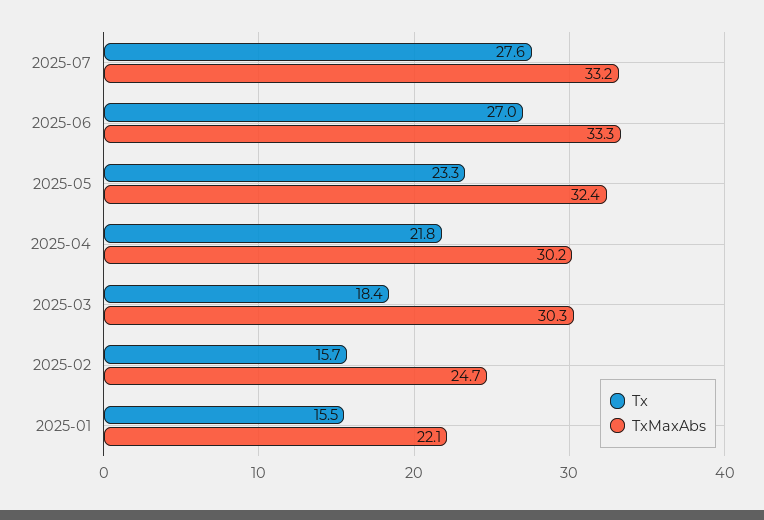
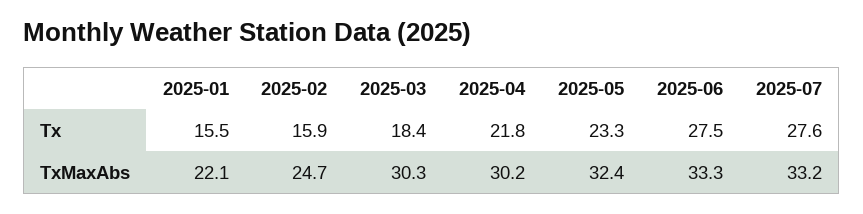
  {
    "Tx": {
      "2025-07": 27.6,
-     "2025-06": 27,
+     "2025-06": 27.5,
      "2025-05": 23.3,
      "2025-04": 21.8,
      "2025-03": 18.4,
-     "2025-02": 15.7,
+     "2025-02": 15.9,
      "2025-01": 15.5
    },
    "TxMaxAbs": {
      "2025-07": 33.2,
      "2025-06": 33.3,
      "2025-05": 32.4,
      "2025-04": 30.2,
      "2025-03": 30.3,
      "2025-02": 24.7,
      "2025-01": 22.1
    }
  }

